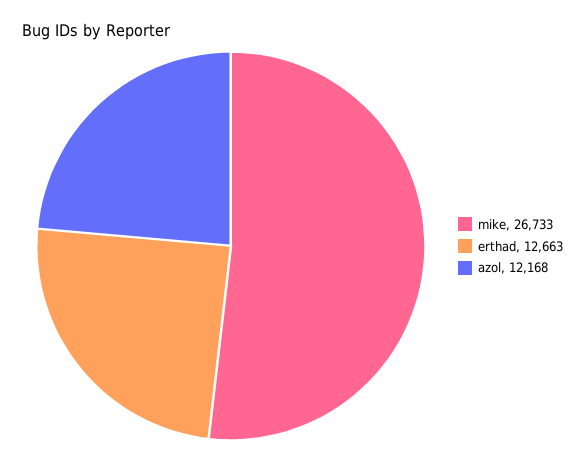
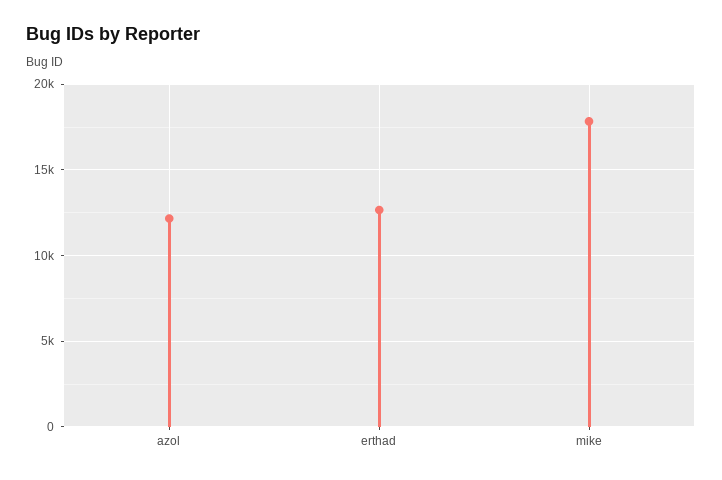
  {
-   "mike": 26733,
+   "mike": 18000,
    "erthad": 12663,
    "azol": 12168
  }

